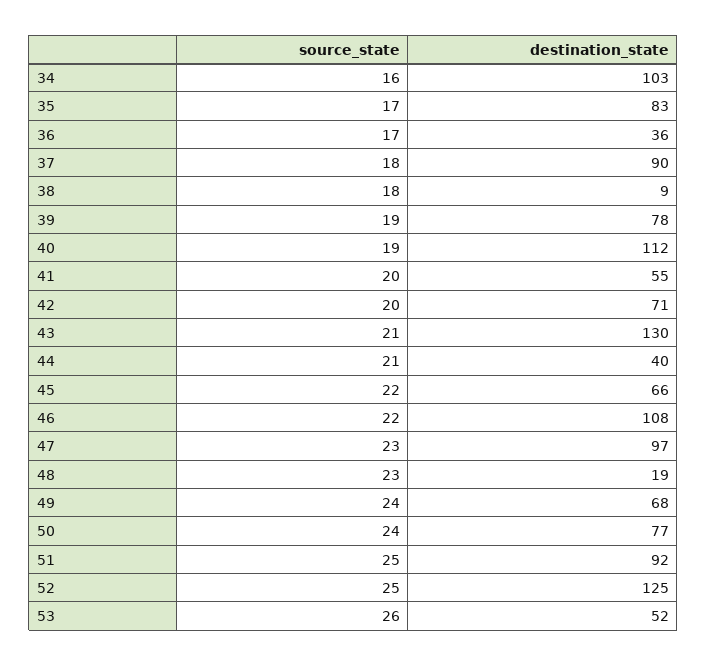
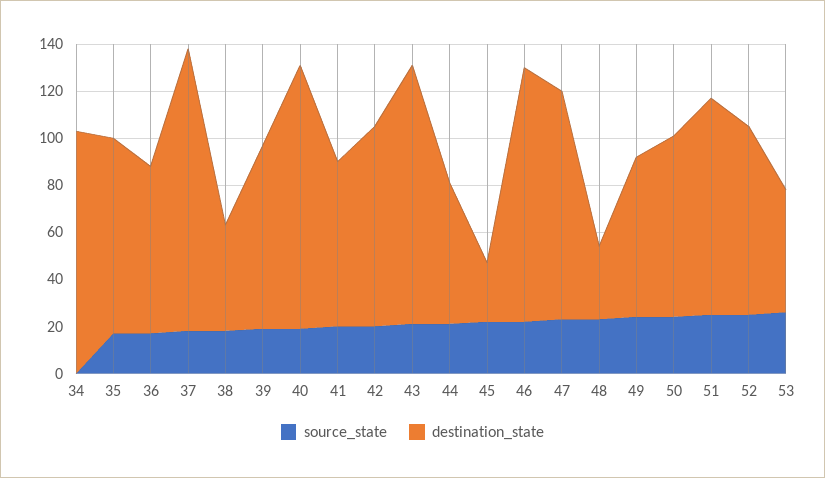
  {
    "source_state": {
-     "34": 16,
+     "34": 0,
      "35": 17,
      "36": 17,
      "37": 18,
      "38": 18,
      "39": 19,
      "40": 19,
      "41": 20,
      "42": 20,
      "43": 21,
      "44": 21,
      "45": 22,
      "46": 22,
      "47": 23,
      "48": 23,
      "49": 24,
      "50": 24,
      "51": 25,
      "52": 25,
      "53": 26
    },
    "destination_state": {
      "34": 103,
      "35": 83,
-     "36": 36,
+     "36": 70,
-     "37": 90,
+     "37": 120,
-     "38": 9,
+     "38": 45,
      "39": 78,
      "40": 112,
-     "41": 55,
+     "41": 70,
-     "42": 71,
+     "42": 85,
-     "43": 130,
+     "43": 110,
-     "44": 40,
+     "44": 60,
-     "45": 66,
+     "45": 25,
      "46": 108,
      "47": 97,
-     "48": 19,
+     "48": 30,
      "49": 68,
      "50": 77,
      "51": 92,
-     "52": 125,
+     "52": 80,
      "53": 52
    }
  }

